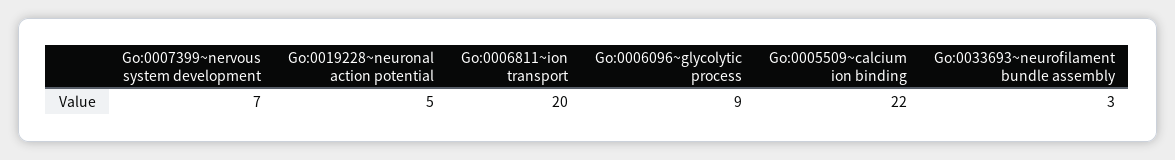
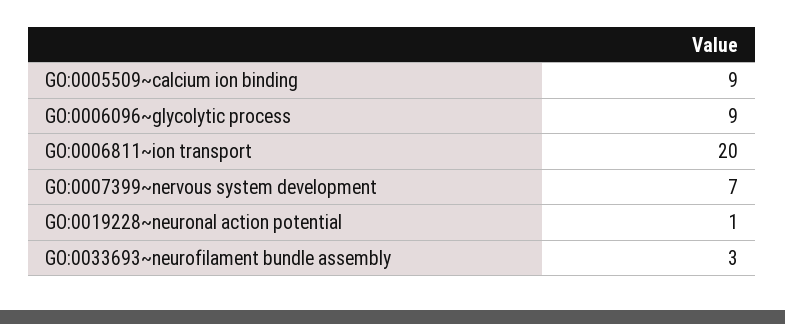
  {
    "Go:0007399~nervous system development": 7,
-   "Go:0019228~neuronal action potential": 5,
+   "Go:0019228~neuronal action potential": 1,
    "Go:0006811~ion transport": 20,
    "Go:0006096~glycolytic process": 9,
-   "Go:0005509~calcium ion binding": 22,
+   "Go:0005509~calcium ion binding": 9,
    "Go:0033693~neurofilament bundle assembly": 3
  }

